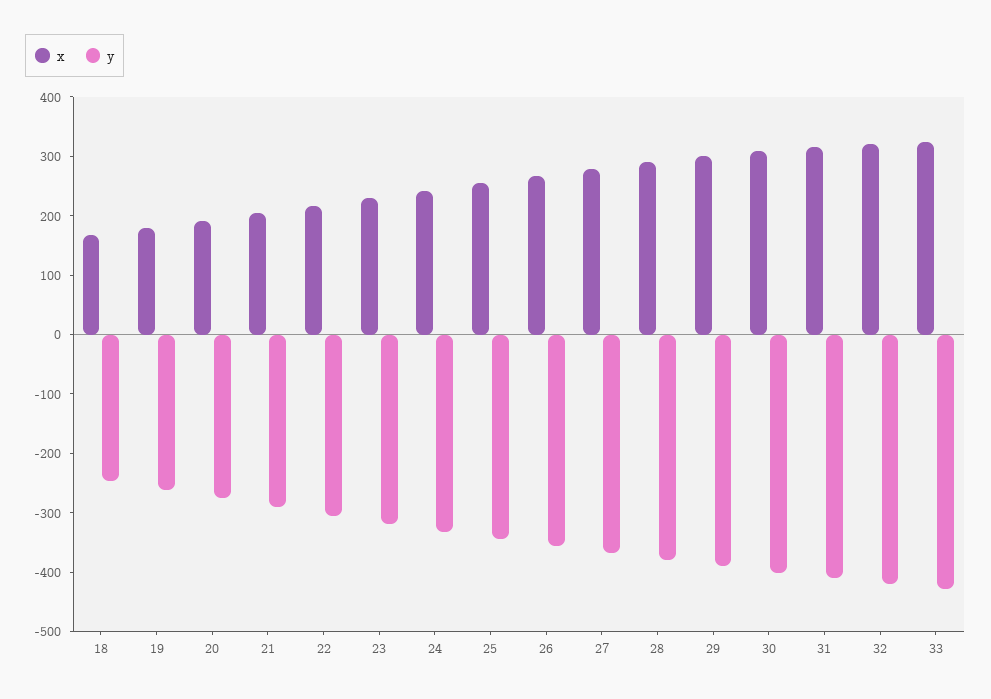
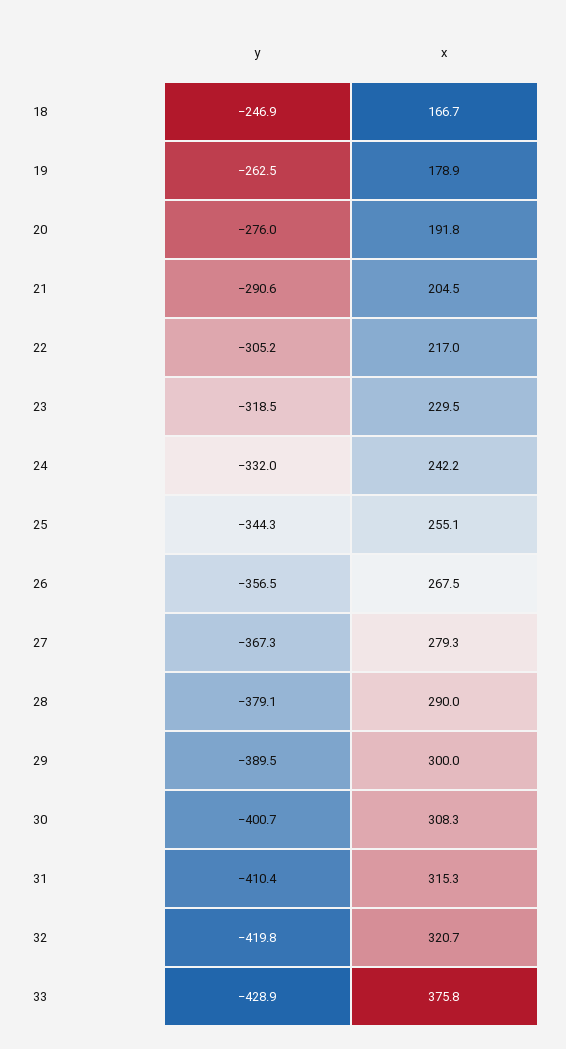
  {
    "x": {
      "18": 166.7,
      "19": 178.9,
      "20": 191.8,
      "21": 204.5,
      "22": 217,
      "23": 229.5,
      "24": 242.2,
      "25": 255.1,
      "26": 267.5,
      "27": 279.3,
      "28": 290,
      "29": 300,
      "30": 308.3,
      "31": 315.3,
      "32": 320.7,
-     "33": 320
+     "33": 375.8
    },
    "y": {
      "18": -246.9,
      "19": -262.5,
      "20": -276,
      "21": -290.6,
      "22": -305.2,
      "23": -318.5,
      "24": -332,
      "25": -344.3,
      "26": -356.5,
      "27": -367.3,
      "28": -379.1,
      "29": -389.5,
      "30": -400.7,
      "31": -410.4,
      "32": -419.8,
      "33": -428.9
    }
  }

